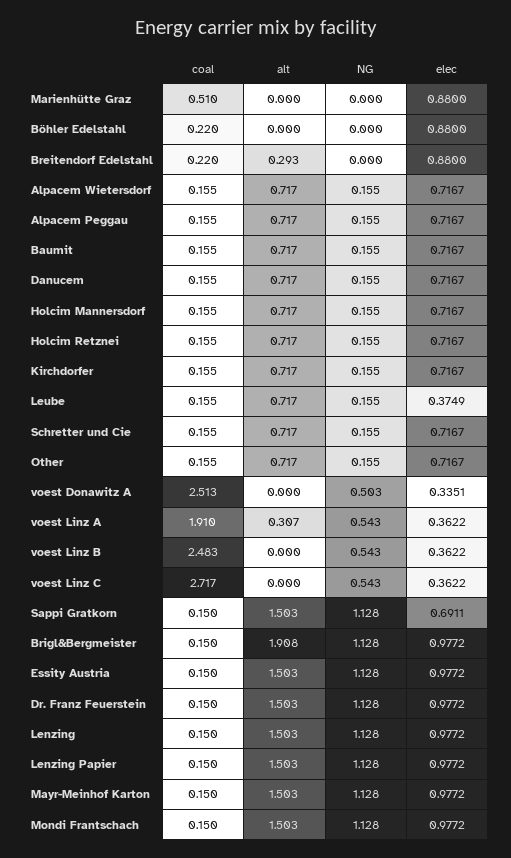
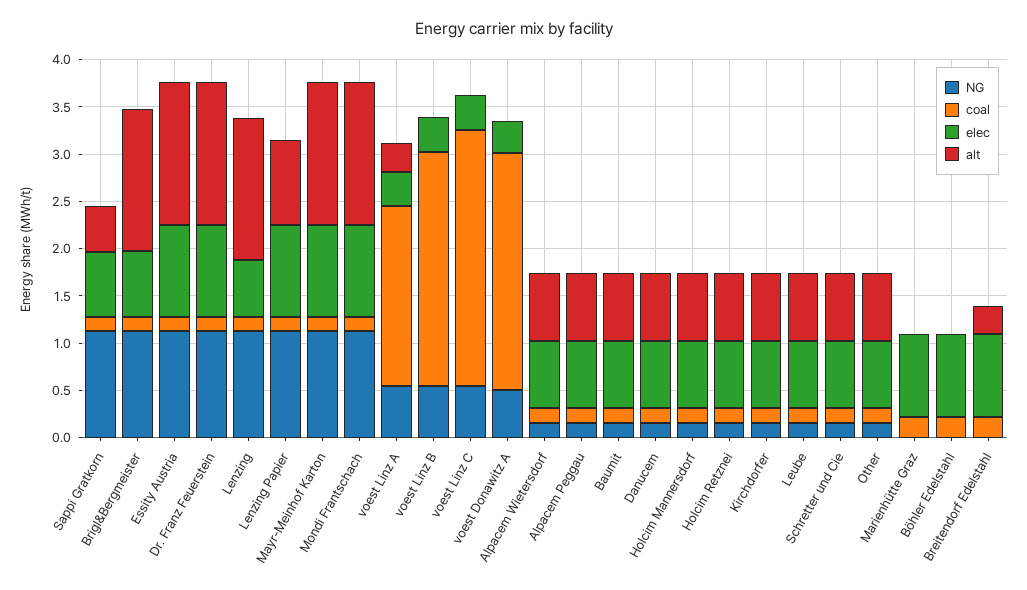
  {
    "coal": {
-     "Marienhütte Graz": 0.51,
+     "Marienhütte Graz": 0.2,
      "Böhler Edelstahl": 0.22,
      "Breitendorf Edelstahl": 0.22,
      "Alpacem Wietersdorf": 0.155,
      "Alpacem Peggau": 0.155,
      "Baumit": 0.155,
      "Danucem": 0.155,
      "Holcim Mannersdorf": 0.155,
      "Holcim Retznei": 0.155,
      "Kirchdorfer": 0.155,
      "Leube": 0.155,
      "Schretter und Cie": 0.155,
      "Other": 0.155,
      "voest Donawitz A": 2.513,
      "voest Linz A": 1.91,
      "voest Linz B": 2.483,
      "voest Linz C": 2.717,
      "Sappi Gratkorn": 0.15,
      "Brigl&Bergmeister": 0.15,
      "Essity Austria": 0.15,
      "Dr. Franz Feuerstein": 0.15,
      "Lenzing": 0.15,
      "Lenzing Papier": 0.15,
      "Mayr-Meinhof Karton": 0.15,
      "Mondi Frantschach": 0.15
    },
    "alt": {
      "Marienhütte Graz": 0,
      "Böhler Edelstahl": 0,
      "Breitendorf Edelstahl": 0.293,
      "Alpacem Wietersdorf": 0.717,
      "Alpacem Peggau": 0.717,
      "Baumit": 0.717,
      "Danucem": 0.717,
      "Holcim Mannersdorf": 0.717,
      "Holcim Retznei": 0.717,
      "Kirchdorfer": 0.717,
      "Leube": 0.717,
      "Schretter und Cie": 0.717,
      "Other": 0.717,
      "voest Donawitz A": 0,
      "voest Linz A": 0.307,
      "voest Linz B": 0,
      "voest Linz C": 0,
-     "Sappi Gratkorn": 1.503,
+     "Sappi Gratkorn": 0.5,
-     "Brigl&Bergmeister": 1.908,
+     "Brigl&Bergmeister": 1.5,
      "Essity Austria": 1.503,
      "Dr. Franz Feuerstein": 1.503,
      "Lenzing": 1.503,
-     "Lenzing Papier": 1.503,
+     "Lenzing Papier": 0.9,
      "Mayr-Meinhof Karton": 1.503,
      "Mondi Frantschach": 1.503
    },
    "NG": {
      "Marienhütte Graz": 0,
      "Böhler Edelstahl": 0,
      "Breitendorf Edelstahl": 0,
      "Alpacem Wietersdorf": 0.155,
      "Alpacem Peggau": 0.155,
      "Baumit": 0.155,
      "Danucem": 0.155,
      "Holcim Mannersdorf": 0.155,
      "Holcim Retznei": 0.155,
      "Kirchdorfer": 0.155,
      "Leube": 0.155,
      "Schretter und Cie": 0.155,
      "Other": 0.155,
      "voest Donawitz A": 0.503,
      "voest Linz A": 0.543,
      "voest Linz B": 0.543,
      "voest Linz C": 0.543,
      "Sappi Gratkorn": 1.128,
      "Brigl&Bergmeister": 1.128,
      "Essity Austria": 1.128,
      "Dr. Franz Feuerstein": 1.128,
      "Lenzing": 1.128,
      "Lenzing Papier": 1.128,
      "Mayr-Meinhof Karton": 1.128,
      "Mondi Frantschach": 1.128
    },
    "elec": {
      "Marienhütte Graz": 0.88,
      "Böhler Edelstahl": 0.88,
      "Breitendorf Edelstahl": 0.88,
      "Alpacem Wietersdorf": 0.7167,
      "Alpacem Peggau": 0.7167,
      "Baumit": 0.7167,
      "Danucem": 0.7167,
      "Holcim Mannersdorf": 0.7167,
      "Holcim Retznei": 0.7167,
      "Kirchdorfer": 0.7167,
-     "Leube": 0.3749,
+     "Leube": 0.7,
      "Schretter und Cie": 0.7167,
      "Other": 0.7167,
      "voest Donawitz A": 0.3351,
      "voest Linz A": 0.3622,
      "voest Linz B": 0.3622,
      "voest Linz C": 0.3622,
      "Sappi Gratkorn": 0.6911,
-     "Brigl&Bergmeister": 0.9772,
+     "Brigl&Bergmeister": 0.7,
      "Essity Austria": 0.9772,
      "Dr. Franz Feuerstein": 0.9772,
-     "Lenzing": 0.9772,
+     "Lenzing": 0.6,
      "Lenzing Papier": 0.9772,
      "Mayr-Meinhof Karton": 0.9772,
      "Mondi Frantschach": 0.9772
    }
  }

